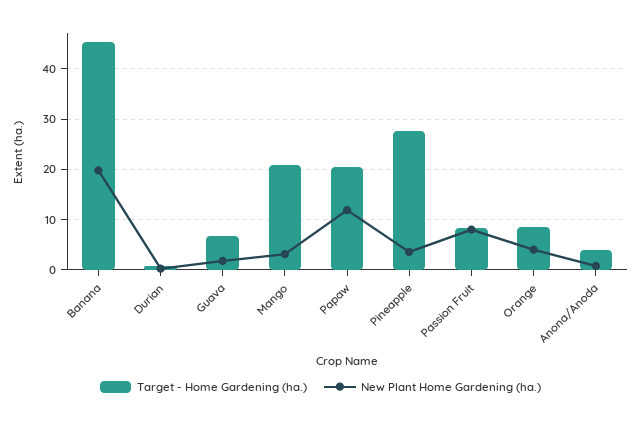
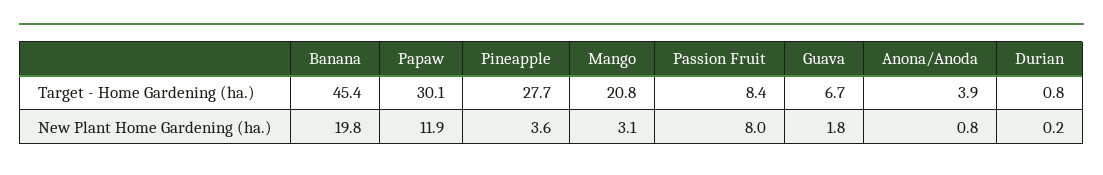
  {
    "Target - Home Gardening (ha.)": {
      "Banana": 45.4,
      "Durian": 0.8,
      "Guava": 6.7,
      "Mango": 20.8,
-     "Papaw": 20,
+     "Papaw": 30.1,
      "Pineapple": 27.7,
      "Passion Fruit": 8.4,
-     "Orange": 8,
      "Anona/Anoda": 3.9
    },
    "New Plant Home Gardening (ha.)": {
      "Banana": 19.8,
      "Durian": 0.2,
      "Guava": 1.8,
      "Mango": 3.1,
      "Papaw": 11.9,
      "Pineapple": 3.6,
      "Passion Fruit": 8,
-     "Orange": 4,
      "Anona/Anoda": 0.8
    }
  }

